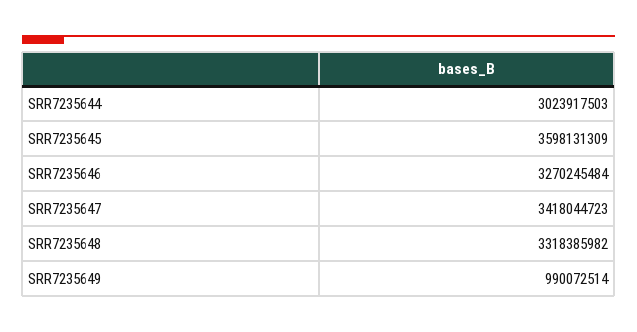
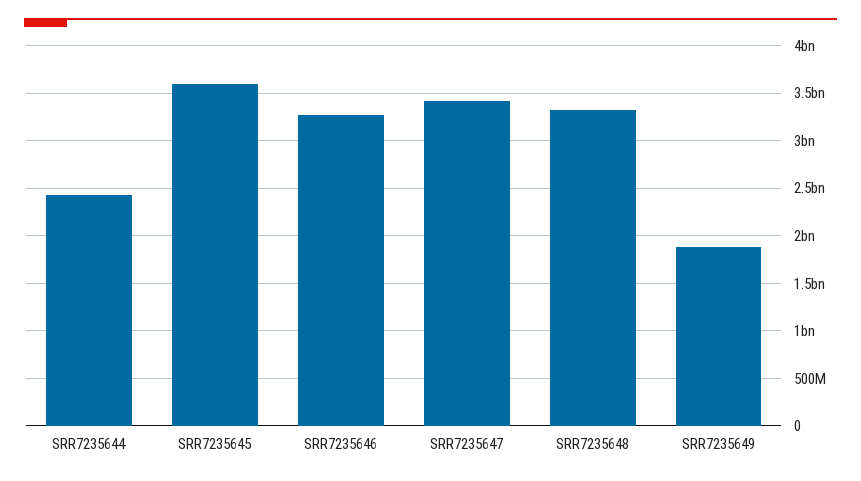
  {
-   "SRR7235644": 3023917503,
+   "SRR7235644": 2400000000,
    "SRR7235645": 3598131309,
    "SRR7235646": 3270245484,
    "SRR7235647": 3418044723,
    "SRR7235648": 3318385982,
-   "SRR7235649": 990072514
+   "SRR7235649": 1900000000
  }

